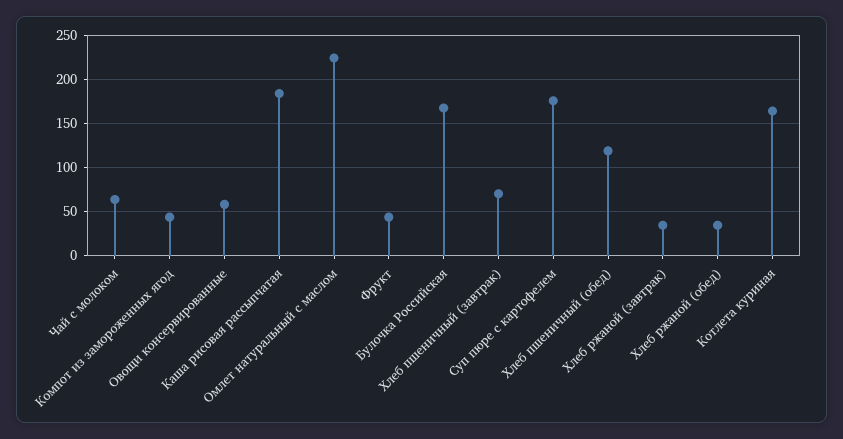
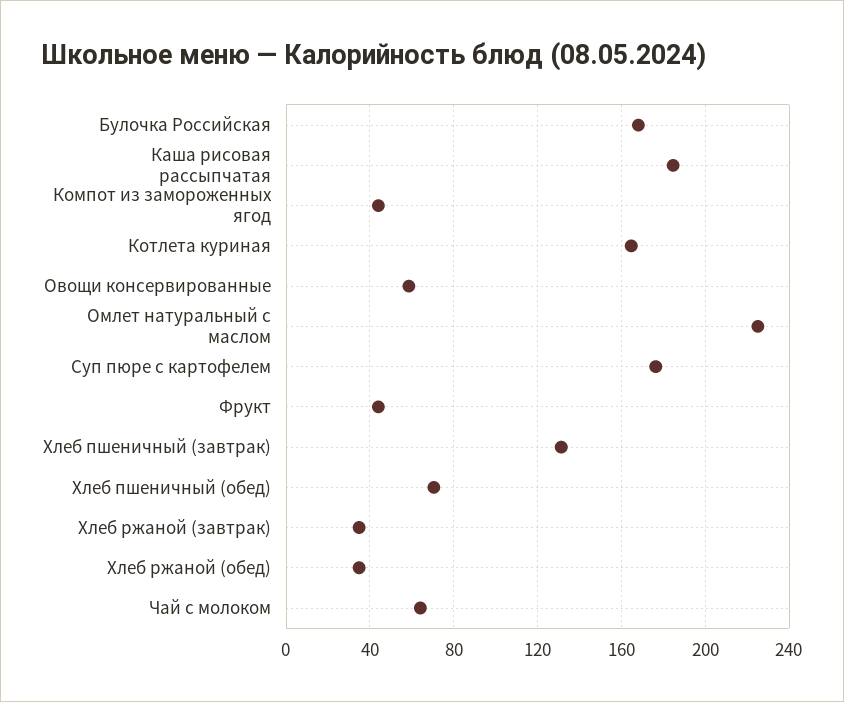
  {
    "Чай с молоком": 65,
    "Компот из замороженных ягод": 45,
    "Овощи консервированные": 60,
    "Каша рисовая рассыпчатая": 185,
    "Омлет натуральный с маслом": 225,
    "Фрукт": 45,
    "Булочка Российская": 170,
-   "Хлеб пшеничный (завтрак)": 70,
+   "Хлеб пшеничный (завтрак)": 130,
    "Суп пюре с картофелем": 175,
-   "Хлеб пшеничный (обед)": 120,
+   "Хлеб пшеничный (обед)": 70,
    "Хлеб ржаной (завтрак)": 35,
    "Хлеб ржаной (обед)": 35,
    "Котлета куриная": 165
  }

